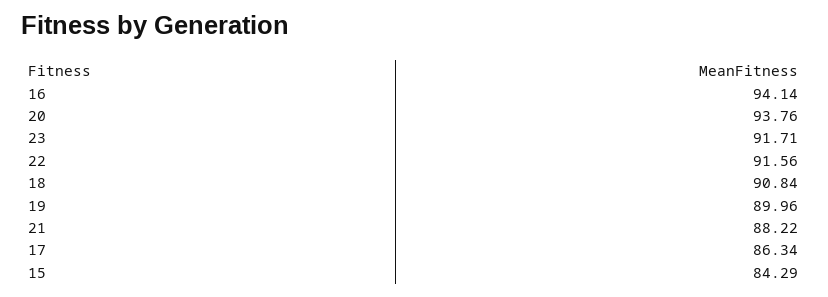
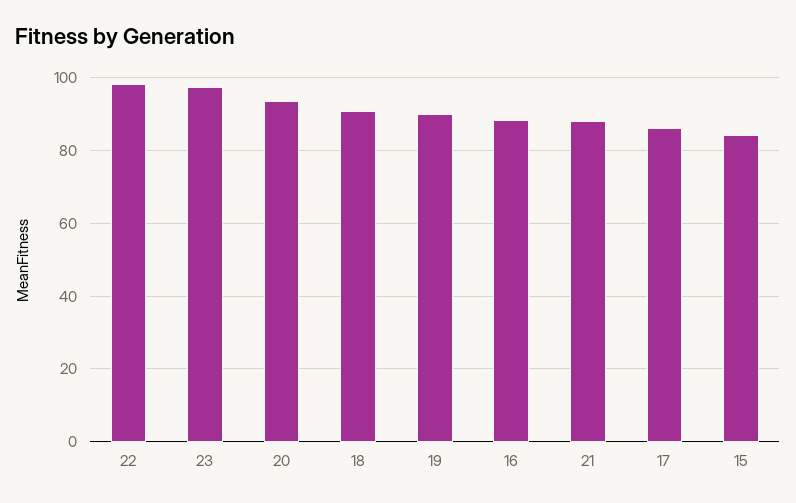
  {
-   "16": 94.14,
+   "16": 88,
    "20": 93.76,
-   "23": 91.71,
+   "23": 98,
-   "22": 91.56,
+   "22": 98,
    "18": 90.84,
    "19": 89.96,
    "21": 88.22,
    "17": 86.34,
    "15": 84.29
  }

